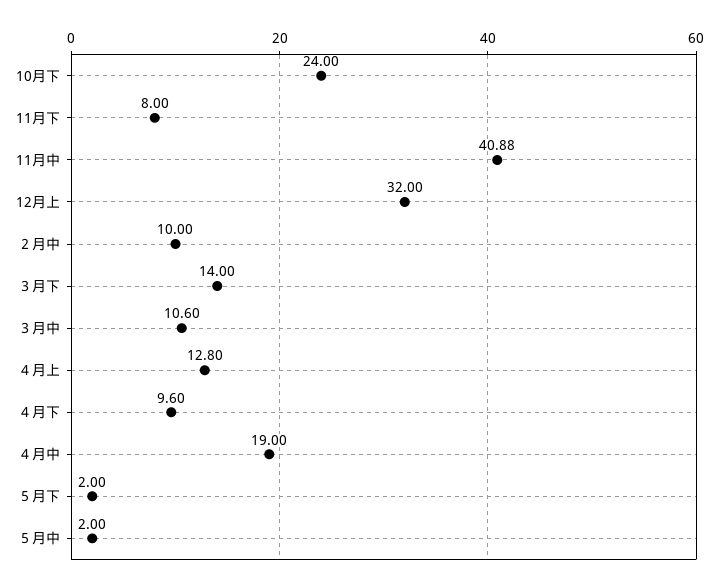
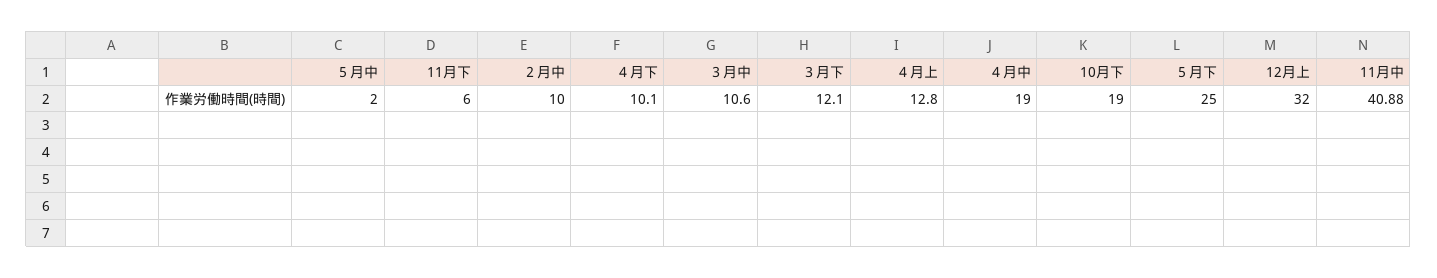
  {
-   "10月下": 24,
+   "10月下": 19,
-   "11月下": 8,
+   "11月下": 6,
    "11月中": 40.88,
    "12月上": 32,
    "２月中": 10,
-   "３月下": 14,
+   "３月下": 12.1,
    "３月中": 10.6,
    "４月上": 12.8,
-   "４月下": 9.6,
+   "４月下": 10.1,
    "４月中": 19,
-   "５月下": 2,
+   "５月下": 25,
    "５月中": 2
  }

